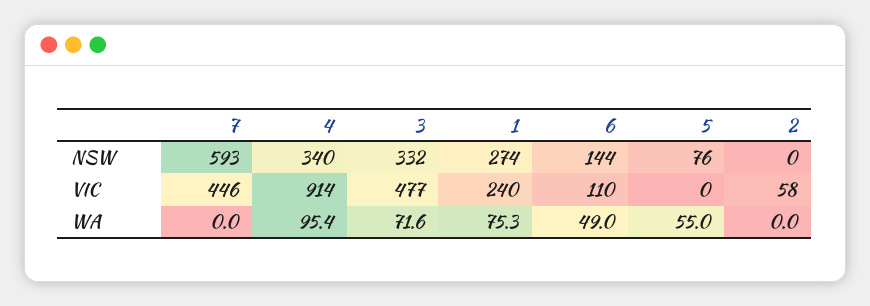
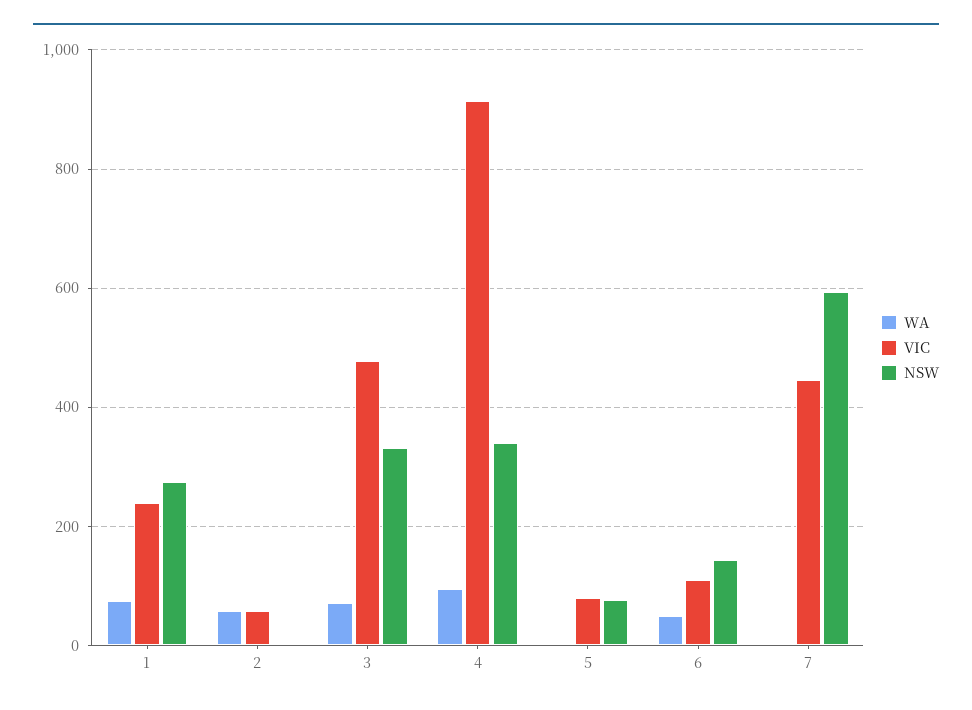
  {
    "NSW": {
      "7": 593,
      "4": 340,
      "3": 332,
      "1": 274,
      "6": 144,
      "5": 76,
      "2": 0
    },
    "VIC": {
      "7": 446,
      "4": 914,
      "3": 477,
      "1": 240,
      "6": 110,
-     "5": 0,
+     "5": 80,
      "2": 58
    },
    "WA": {
      "7": 0,
      "4": 95.4,
      "3": 71.6,
      "1": 75.3,
      "6": 49,
-     "5": 55,
+     "5": 0,
-     "2": 0
+     "2": 60
    }
  }

